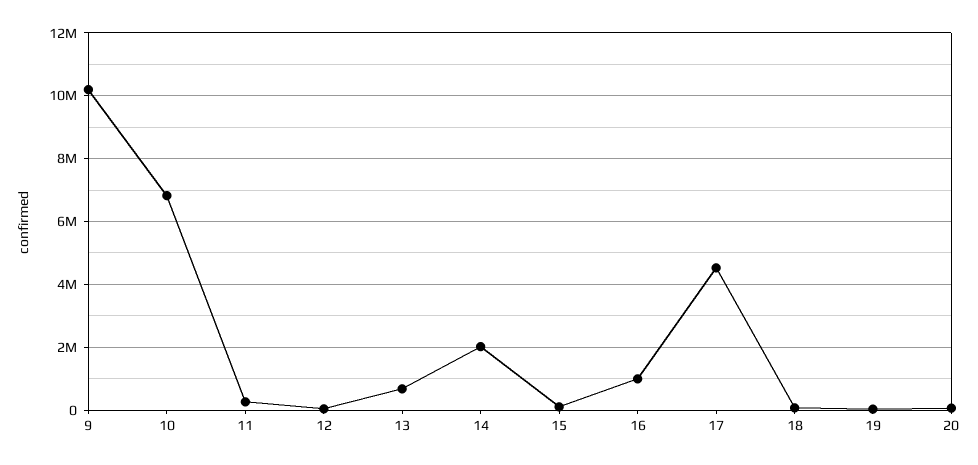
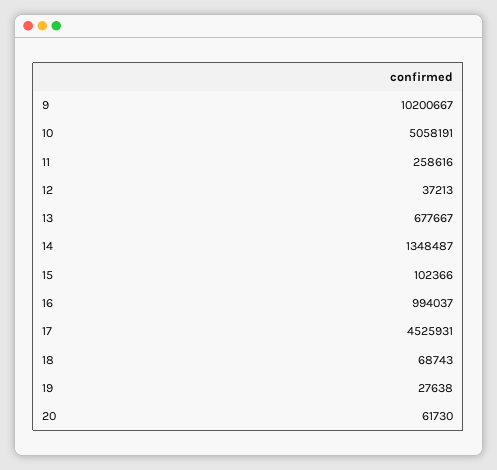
  {
    "9": 10200667,
-   "10": 6800000,
+   "10": 5058191,
    "11": 258616,
    "12": 37213,
    "13": 677667,
-   "14": 2000000,
+   "14": 1348487,
    "15": 102366,
    "16": 994037,
    "17": 4525931,
    "18": 68743,
    "19": 27638,
    "20": 61730
  }

